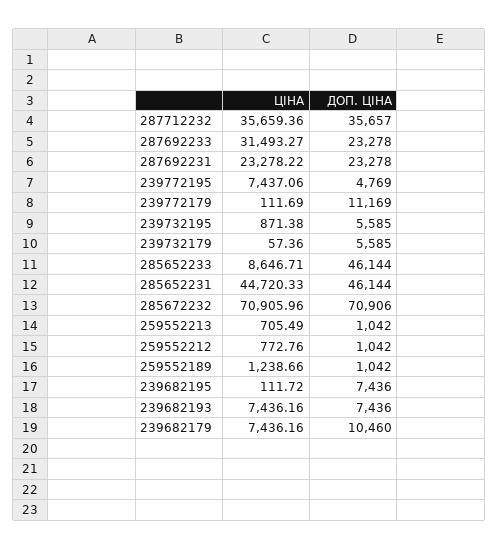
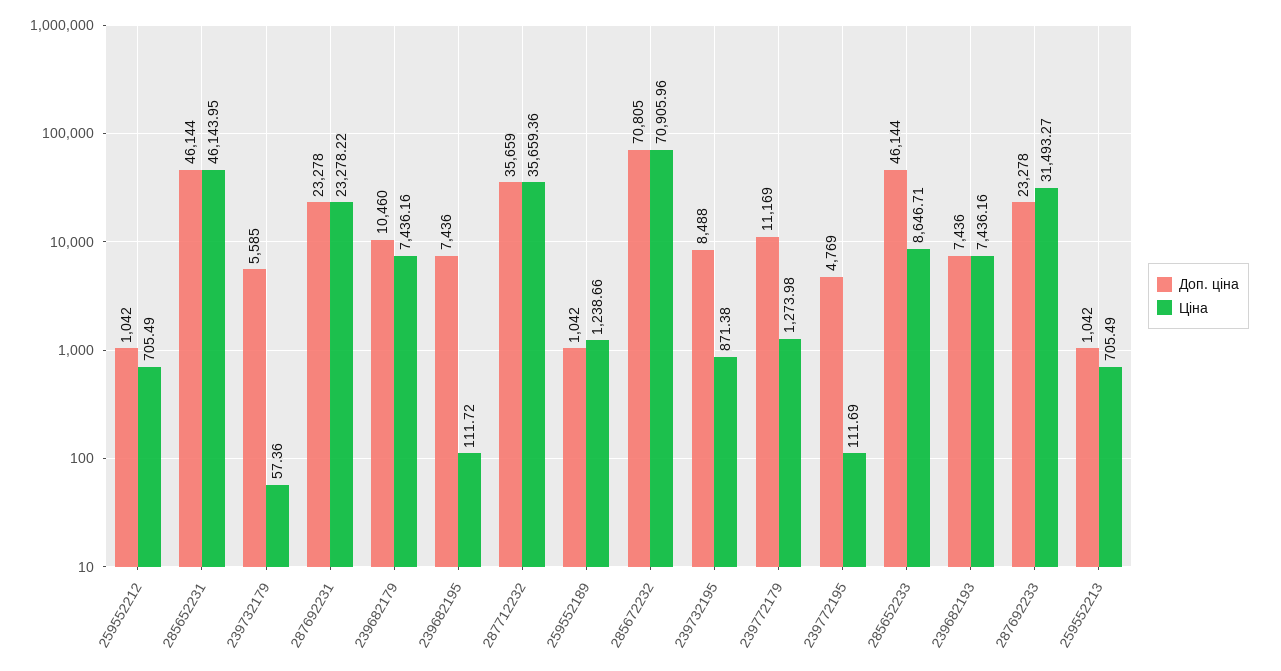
  {
    "ЦІНА": {
      "287712232": 35659.36,
      "287692233": 31493.27,
      "287692231": 23278.22,
-     "239772195": 7437.06,
+     "239772195": 111.69,
-     "239772179": 111.69,
+     "239772179": 1273.98,
      "239732195": 871.38,
      "239732179": 57.36,
      "285652233": 8646.71,
-     "285652231": 44720.33,
+     "285652231": 46143.95,
      "285672232": 70905.96,
      "259552213": 705.49,
-     "259552212": 772.76,
+     "259552212": 705.49,
      "259552189": 1238.66,
      "239682195": 111.72,
      "239682193": 7436.16,
      "239682179": 7436.16
    },
    "ДОП. ЦІНА": {
-     "287712232": 35657,
+     "287712232": 35659,
      "287692233": 23278,
      "287692231": 23278,
      "239772195": 4769,
      "239772179": 11169,
-     "239732195": 5585,
+     "239732195": 8488,
      "239732179": 5585,
      "285652233": 46144,
      "285652231": 46144,
-     "285672232": 70906,
+     "285672232": 70805,
      "259552213": 1042,
      "259552212": 1042,
      "259552189": 1042,
      "239682195": 7436,
      "239682193": 7436,
      "239682179": 10460
    }
  }

